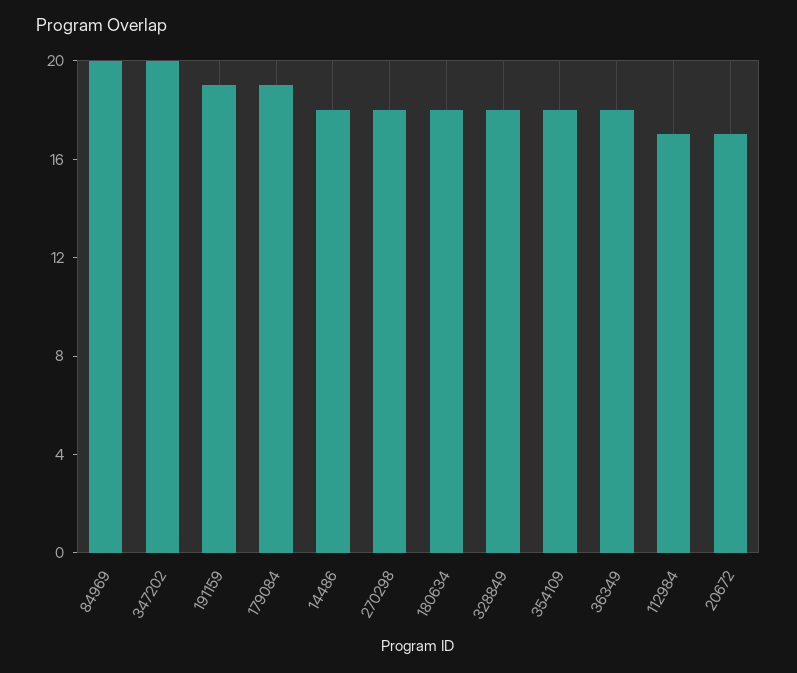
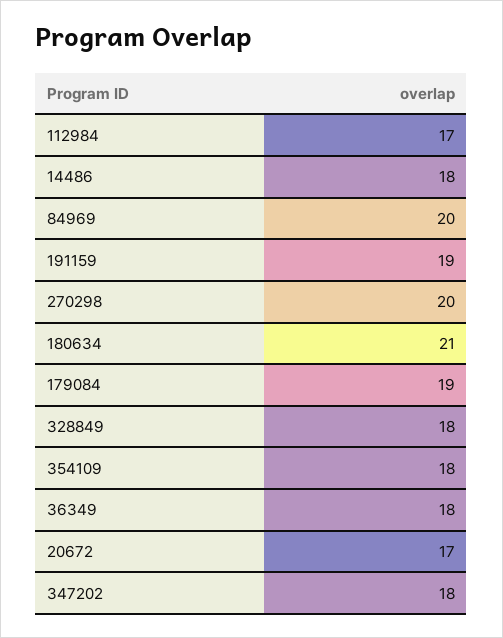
  {
    "84969": 20,
-   "347202": 20,
+   "347202": 18,
    "191159": 19,
    "179084": 19,
    "14486": 18,
-   "270298": 18,
+   "270298": 20,
-   "180634": 18,
+   "180634": 21,
    "328849": 18,
    "354109": 18,
    "36349": 18,
    "112984": 17,
    "20672": 17
  }

